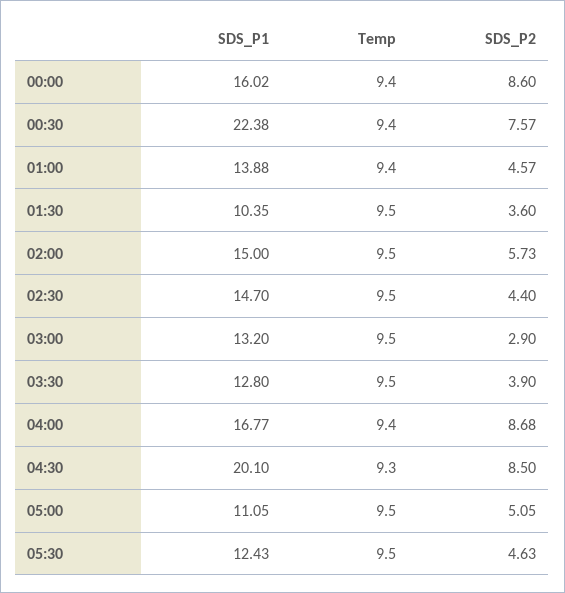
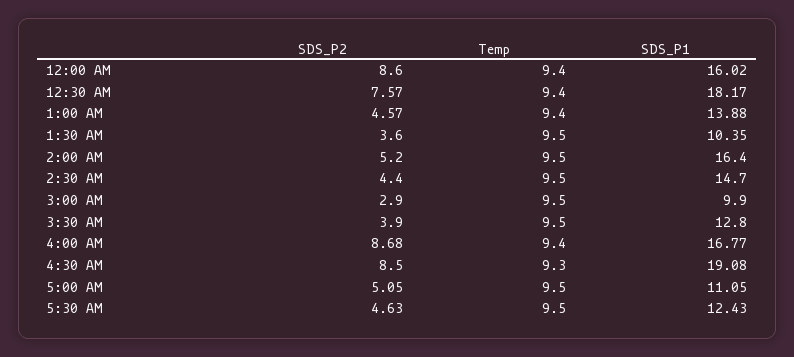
  {
    "SDS_P1": {
      "00:00": 16.02,
-     "00:30": 22.38,
+     "00:30": 18.17,
      "01:00": 13.88,
      "01:30": 10.35,
-     "02:00": 15,
+     "02:00": 16.4,
      "02:30": 14.7,
-     "03:00": 13.2,
+     "03:00": 9.9,
      "03:30": 12.8,
      "04:00": 16.77,
-     "04:30": 20.1,
+     "04:30": 19.08,
      "05:00": 11.05,
      "05:30": 12.43
    },
    "Temp": {
      "00:00": 9.4,
      "00:30": 9.4,
      "01:00": 9.4,
      "01:30": 9.5,
      "02:00": 9.5,
      "02:30": 9.5,
      "03:00": 9.5,
      "03:30": 9.5,
      "04:00": 9.4,
      "04:30": 9.3,
      "05:00": 9.5,
      "05:30": 9.5
    },
    "SDS_P2": {
      "00:00": 8.6,
      "00:30": 7.57,
      "01:00": 4.57,
      "01:30": 3.6,
-     "02:00": 5.73,
+     "02:00": 5.2,
      "02:30": 4.4,
      "03:00": 2.9,
      "03:30": 3.9,
      "04:00": 8.68,
      "04:30": 8.5,
      "05:00": 5.05,
      "05:30": 4.63
    }
  }

